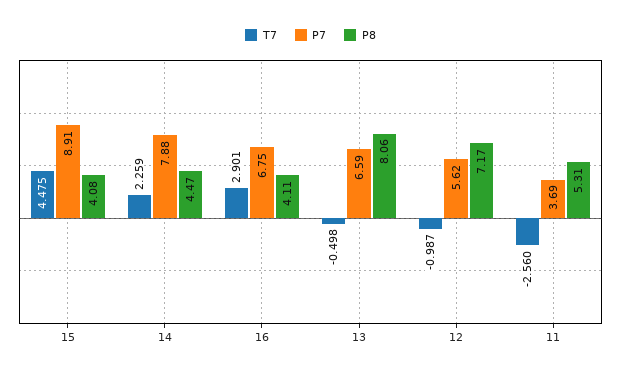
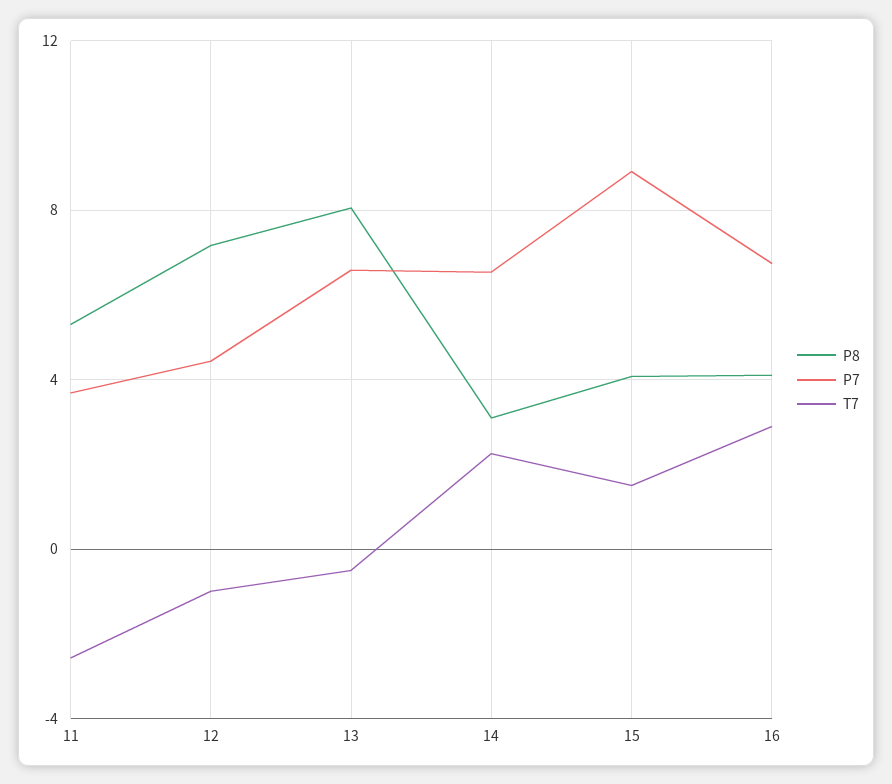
  {
    "T7": {
-     "15": 4.475,
+     "15": 1.5,
      "14": 2.259,
      "16": 2.901,
      "13": -0.498,
      "12": -0.987,
      "11": -2.56
    },
    "P7": {
      "15": 8.91,
-     "14": 7.88,
+     "14": 6.5,
      "16": 6.75,
      "13": 6.59,
-     "12": 5.62,
+     "12": 4.5,
      "11": 3.69
    },
    "P8": {
      "15": 4.08,
-     "14": 4.47,
+     "14": 3,
      "16": 4.11,
      "13": 8.06,
      "12": 7.17,
      "11": 5.31
    }
  }

